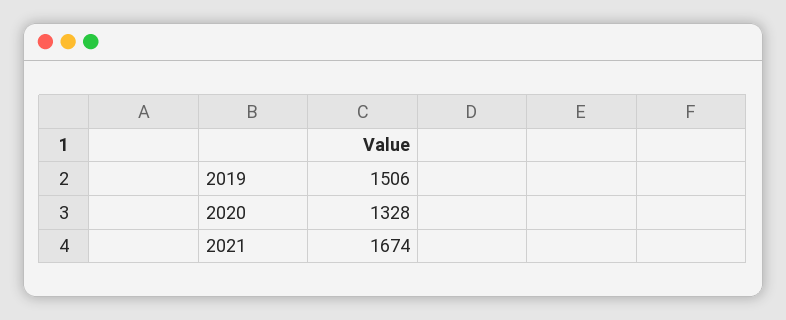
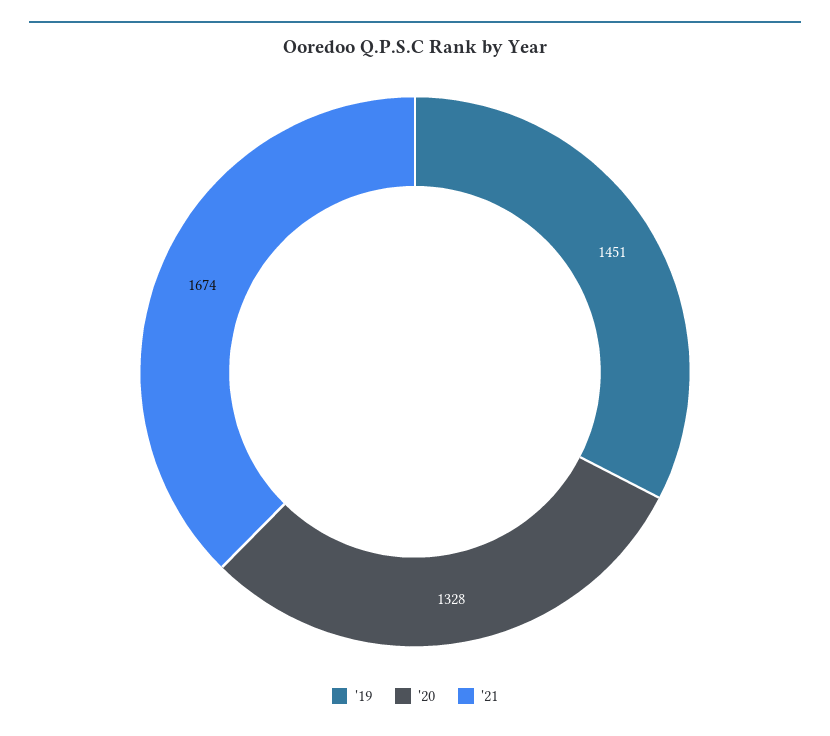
  {
-   "2019": 1506,
+   "2019": 1451,
    "2020": 1328,
    "2021": 1674
  }

